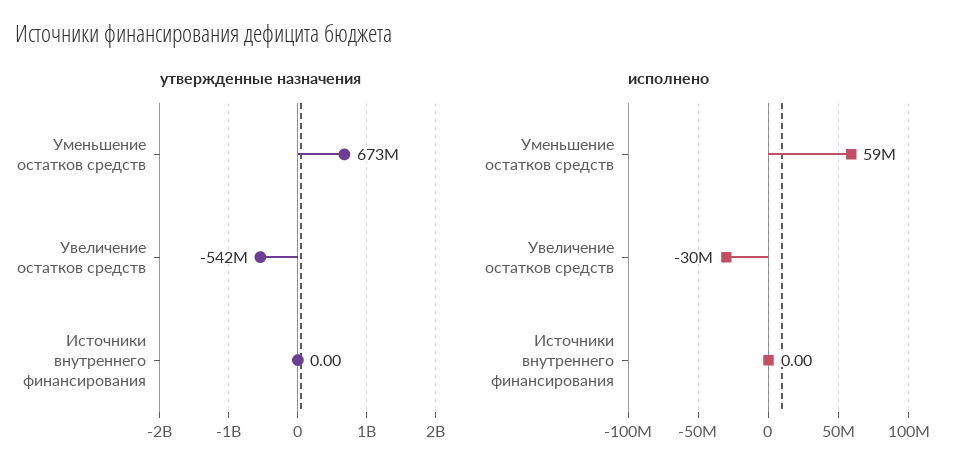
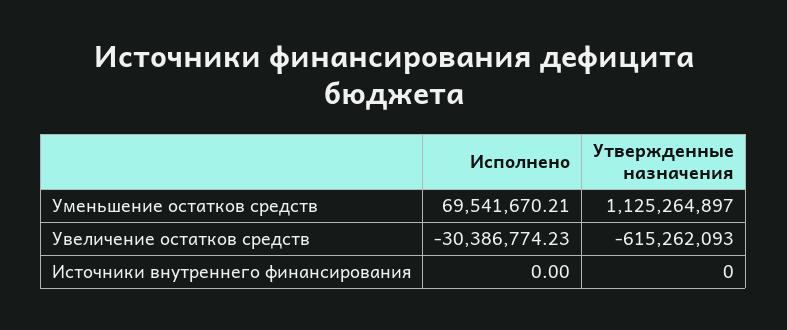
  {
    "утвержденные назначения": {
-     "Уменьшение остатков средств": 673000000,
+     "Уменьшение остатков средств": 1125264897,
-     "Увеличение остатков средств": -542000000,
+     "Увеличение остатков средств": -615262093,
      "Источники внутреннего финансирования": 0
    },
    "исполнено": {
-     "Уменьшение остатков средств": 59000000,
+     "Уменьшение остатков средств": 69541670.21,
      "Увеличение остатков средств": -30386774.23,
      "Источники внутреннего финансирования": 0
    }
  }

